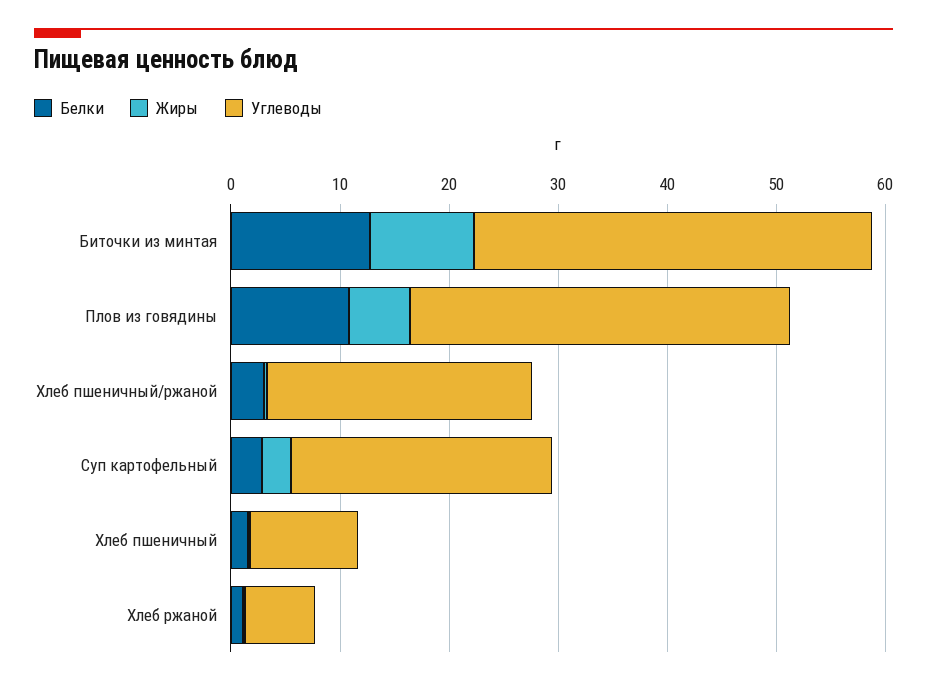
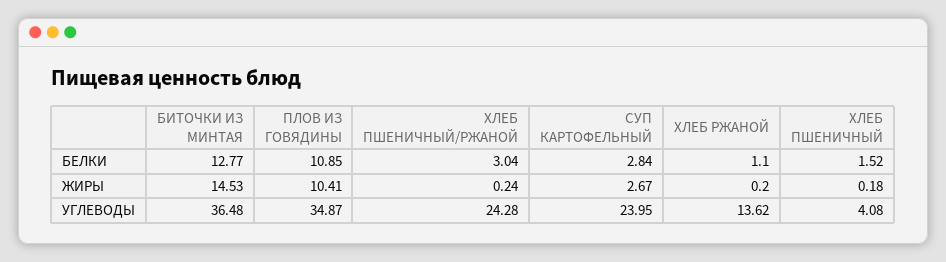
  {
    "Белки": {
      "Биточки из минтая": 12.77,
      "Плов из говядины": 10.85,
      "Хлеб пшеничный/ржаной": 3.04,
      "Суп картофельный": 2.84,
      "Хлеб пшеничный": 1.52,
      "Хлеб ржаной": 1.1
    },
    "Жиры": {
-     "Биточки из минтая": 10,
+     "Биточки из минтая": 14.53,
-     "Плов из говядины": 6,
+     "Плов из говядины": 10.41,
      "Хлеб пшеничный/ржаной": 0.24,
      "Суп картофельный": 2.67,
      "Хлеб пшеничный": 0.18,
      "Хлеб ржаной": 0.2
    },
    "Углеводы": {
      "Биточки из минтая": 36.48,
      "Плов из говядины": 34.87,
      "Хлеб пшеничный/ржаной": 24.28,
      "Суп картофельный": 23.95,
-     "Хлеб пшеничный": 10,
+     "Хлеб пшеничный": 4.08,
-     "Хлеб ржаной": 6
+     "Хлеб ржаной": 13.62
    }
  }

